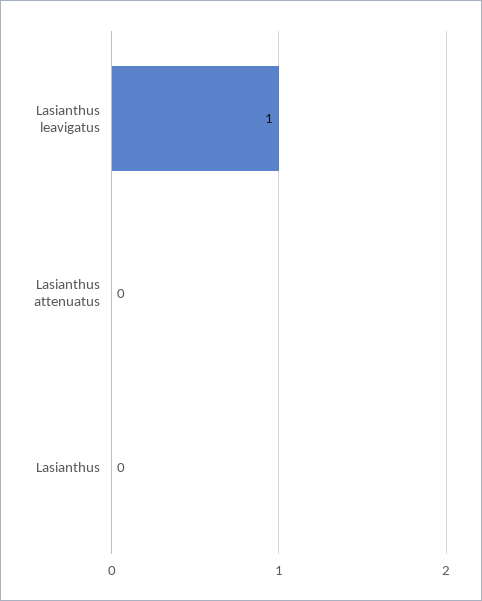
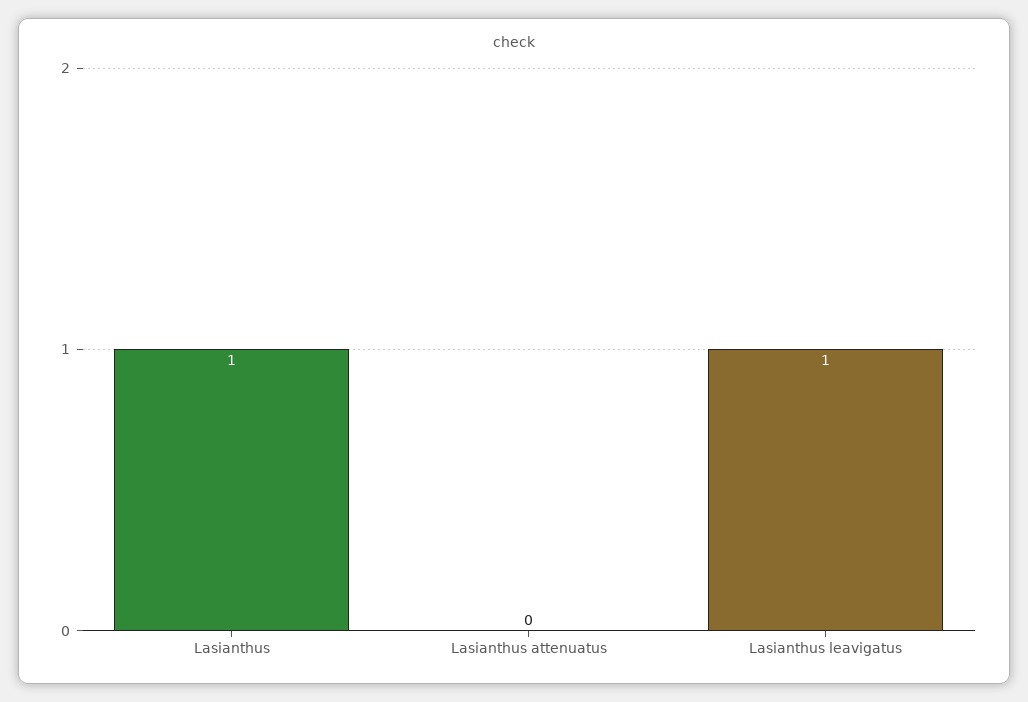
  {
    "Lasianthus leavigatus": 1,
    "Lasianthus attenuatus": 0,
-   "Lasianthus": 0
+   "Lasianthus": 1
  }

